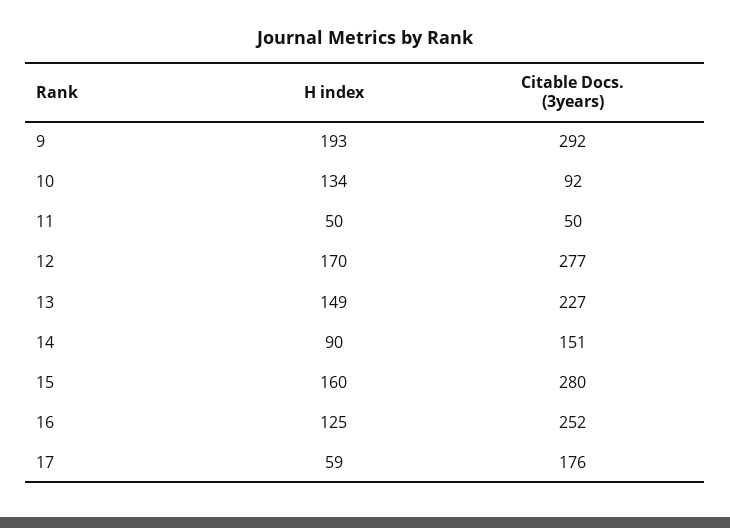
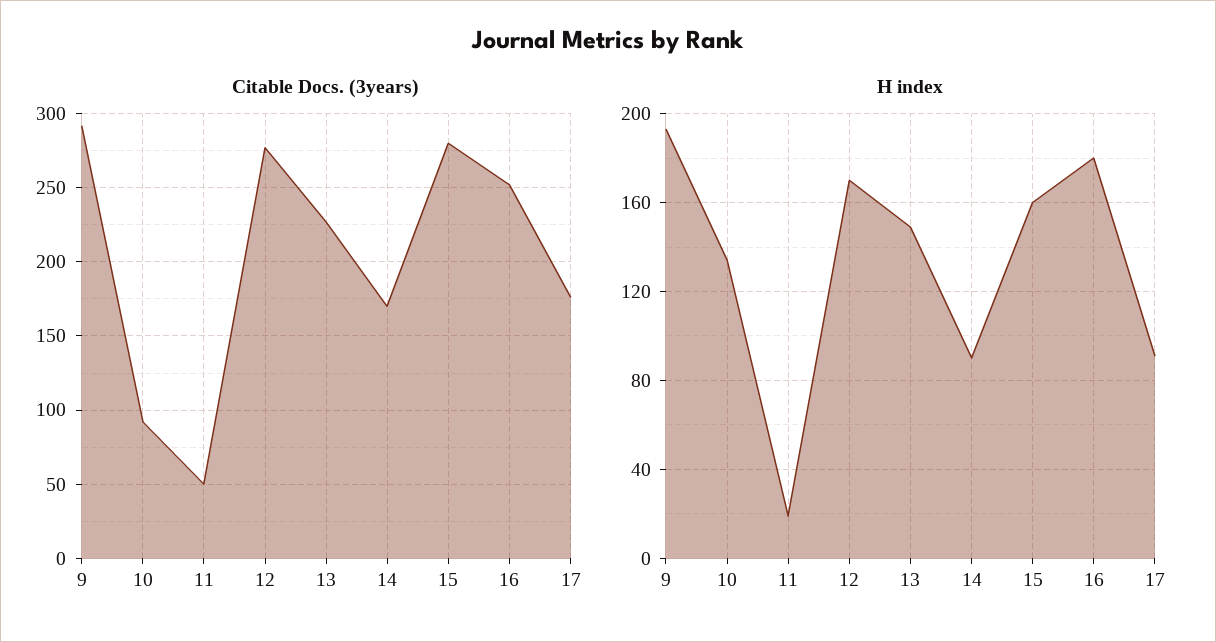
  {
    "H index": {
      "9": 193,
      "10": 134,
-     "11": 50,
+     "11": 20,
      "12": 170,
      "13": 149,
      "14": 90,
      "15": 160,
-     "16": 125,
+     "16": 180,
-     "17": 59
+     "17": 90
    },
    "Citable Docs. (3years)": {
      "9": 292,
      "10": 92,
      "11": 50,
      "12": 277,
      "13": 227,
-     "14": 151,
+     "14": 170,
      "15": 280,
      "16": 252,
      "17": 176
    }
  }

